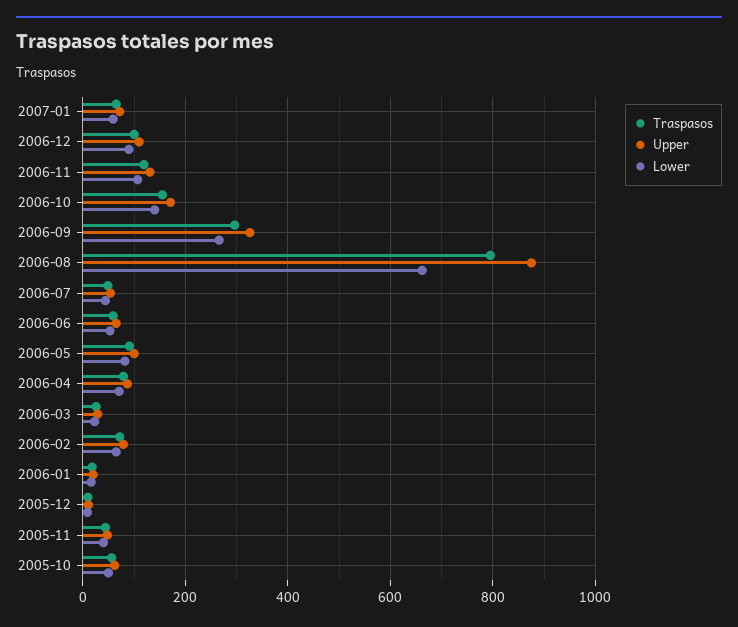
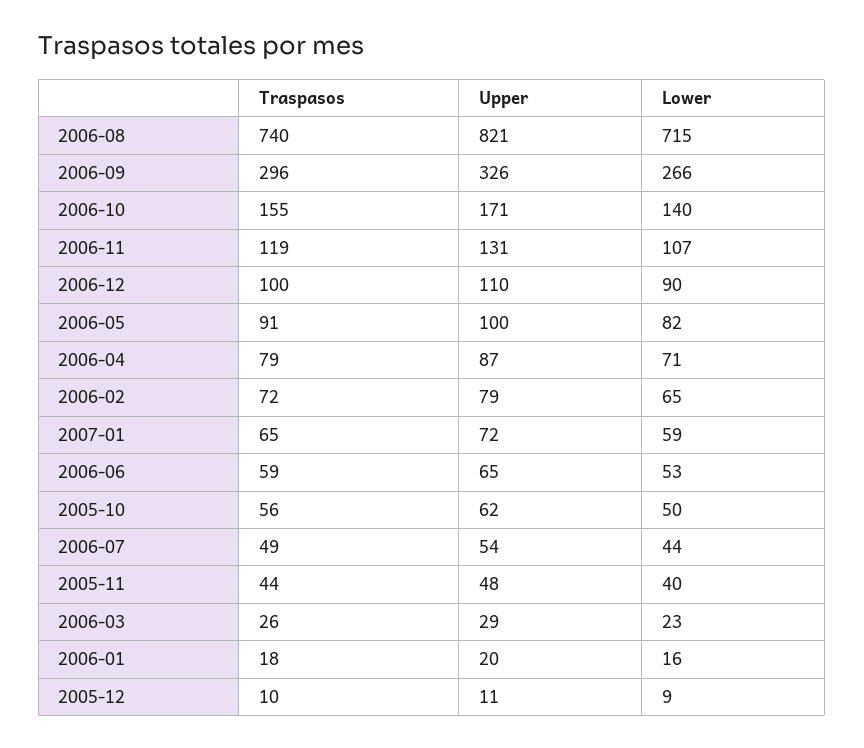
  {
    "Traspasos": {
      "2007-01": 65,
      "2006-12": 100,
      "2006-11": 119,
      "2006-10": 155,
      "2006-09": 296,
-     "2006-08": 800,
+     "2006-08": 740,
      "2006-07": 49,
      "2006-06": 59,
      "2006-05": 91,
      "2006-04": 79,
      "2006-03": 26,
      "2006-02": 72,
      "2006-01": 18,
      "2005-12": 10,
      "2005-11": 44,
      "2005-10": 56
    },
    "Upper": {
      "2007-01": 72,
      "2006-12": 110,
      "2006-11": 131,
      "2006-10": 171,
      "2006-09": 326,
-     "2006-08": 880,
+     "2006-08": 821,
      "2006-07": 54,
      "2006-06": 65,
      "2006-05": 100,
      "2006-04": 87,
      "2006-03": 29,
      "2006-02": 79,
      "2006-01": 20,
      "2005-12": 11,
      "2005-11": 48,
      "2005-10": 62
    },
    "Lower": {
      "2007-01": 59,
      "2006-12": 90,
      "2006-11": 107,
      "2006-10": 140,
      "2006-09": 266,
-     "2006-08": 660,
+     "2006-08": 715,
      "2006-07": 44,
      "2006-06": 53,
      "2006-05": 82,
      "2006-04": 71,
      "2006-03": 23,
      "2006-02": 65,
      "2006-01": 16,
      "2005-12": 9,
      "2005-11": 40,
      "2005-10": 50
    }
  }

